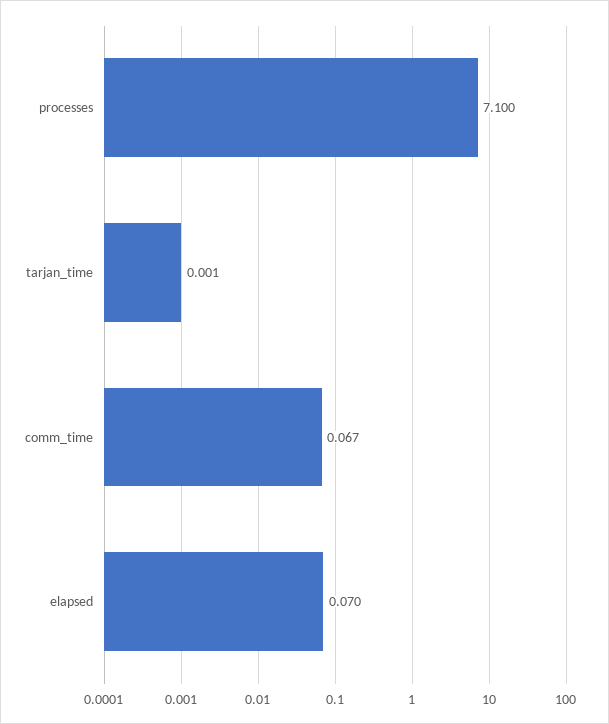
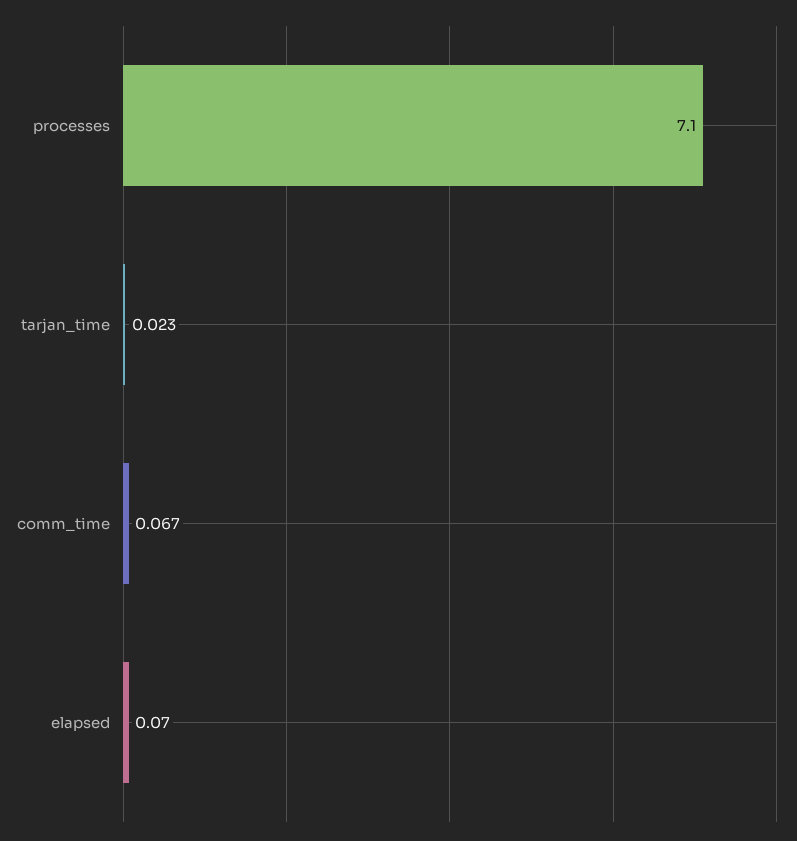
  {
    "processes": 7.1,
-   "tarjan_time": 0.001,
+   "tarjan_time": 0.023,
    "comm_time": 0.067,
    "elapsed": 0.07
  }

